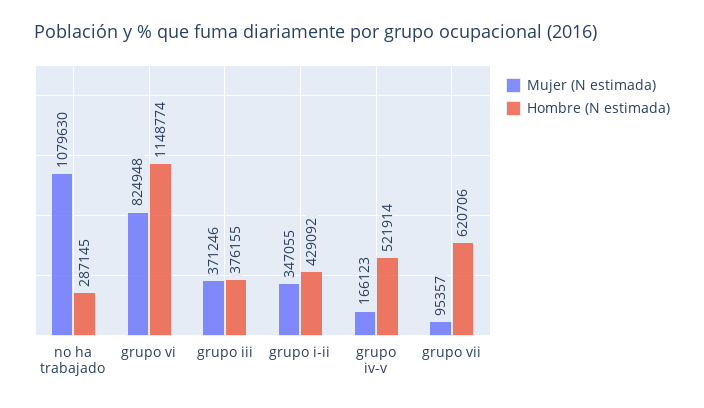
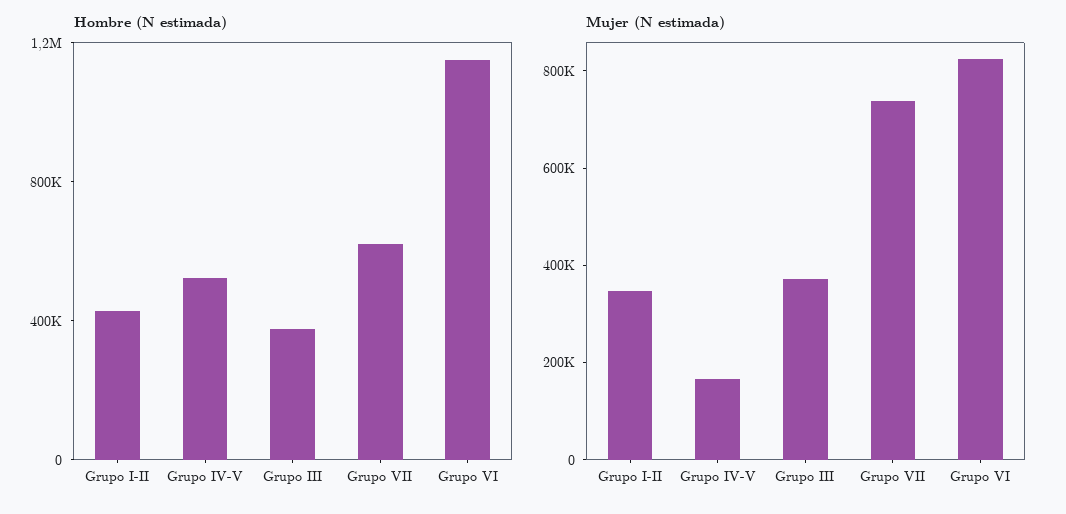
  {
    "Mujer (N estimada)": {
-     "no ha trabajado": 1079630,
      "grupo vi": 824948,
      "grupo iii": 371246,
      "grupo i-ii": 347055,
      "grupo iv-v": 166123,
-     "grupo vii": 95357
+     "grupo vii": 750000
    },
    "Hombre (N estimada)": {
-     "no ha trabajado": 287145,
      "grupo vi": 1148774,
      "grupo iii": 376155,
      "grupo i-ii": 429092,
      "grupo iv-v": 521914,
      "grupo vii": 620706
    }
  }

